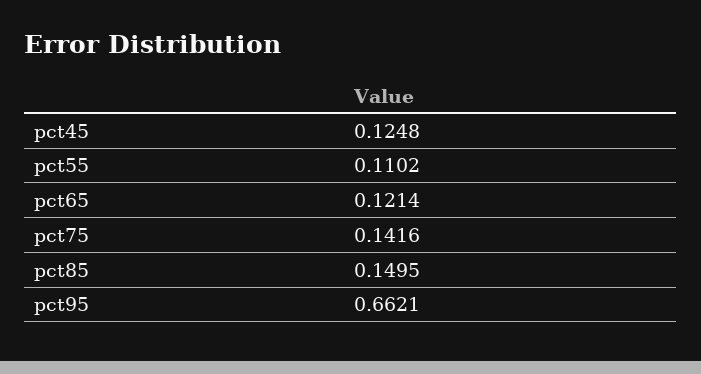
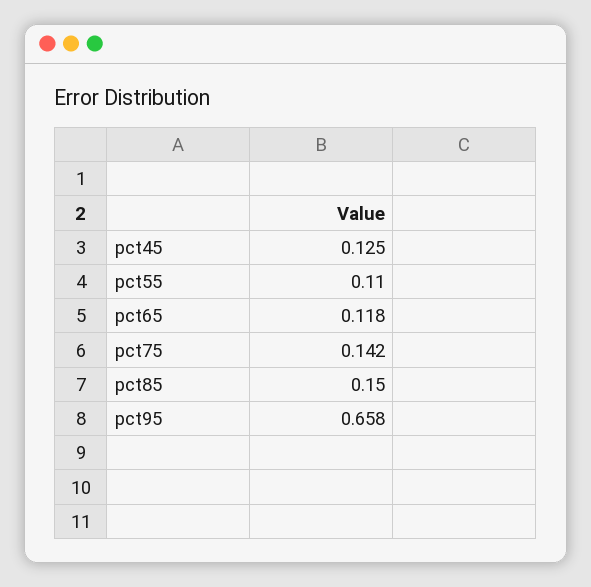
  {
    "pct45": 0.1248,
    "pct55": 0.1102,
-   "pct65": 0.1214,
+   "pct65": 0.118,
    "pct75": 0.1416,
    "pct85": 0.1495,
-   "pct95": 0.6621
+   "pct95": 0.658
  }

